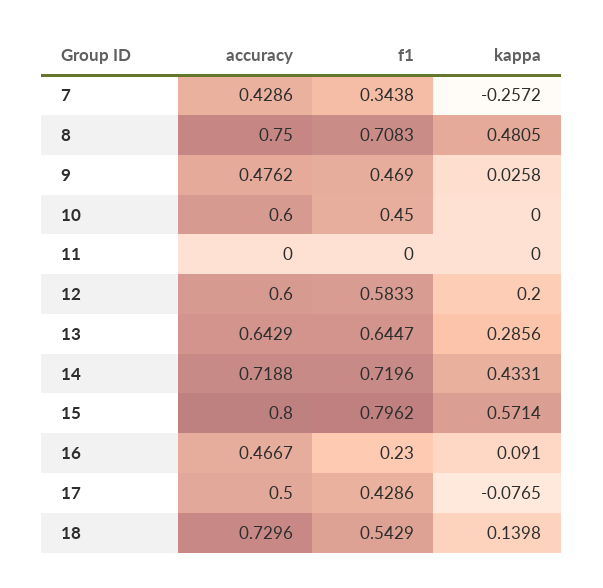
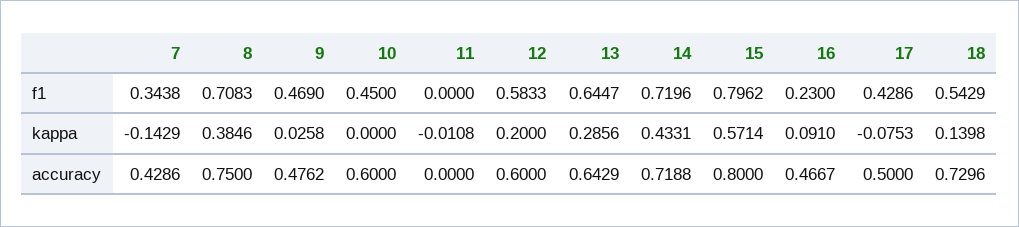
  {
    "accuracy": {
      "7": 0.4286,
      "8": 0.75,
      "9": 0.4762,
      "10": 0.6,
      "11": 0,
      "12": 0.6,
      "13": 0.6429,
      "14": 0.7188,
      "15": 0.8,
      "16": 0.4667,
      "17": 0.5,
      "18": 0.7296
    },
    "f1": {
      "7": 0.3438,
      "8": 0.7083,
      "9": 0.469,
      "10": 0.45,
      "11": 0,
      "12": 0.5833,
      "13": 0.6447,
      "14": 0.7196,
      "15": 0.7962,
      "16": 0.23,
      "17": 0.4286,
      "18": 0.5429
    },
    "kappa": {
-     "7": -0.2572,
+     "7": -0.1429,
-     "8": 0.4805,
+     "8": 0.3846,
      "9": 0.0258,
      "10": 0,
-     "11": 0,
+     "11": -0.0108,
      "12": 0.2,
      "13": 0.2856,
      "14": 0.4331,
      "15": 0.5714,
      "16": 0.091,
-     "17": -0.0765,
+     "17": -0.0753,
      "18": 0.1398
    }
  }

